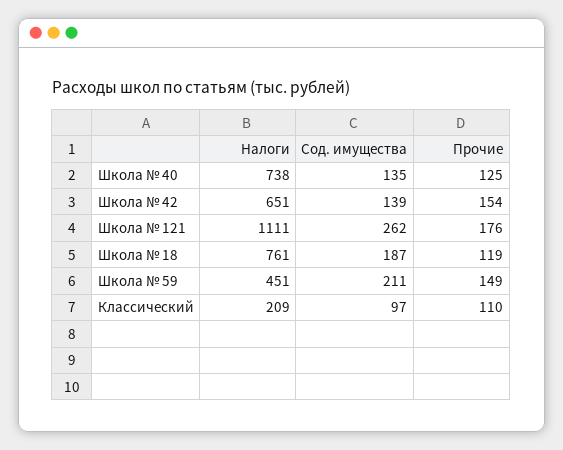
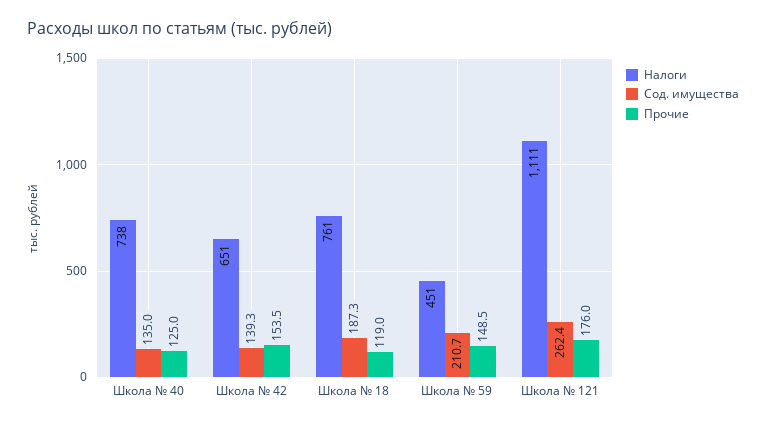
  {
    "Налоги": {
      "Школа № 40": 738,
      "Школа № 42": 651,
      "Школа № 121": 1111,
      "Школа № 18": 761,
-     "Школа № 59": 451,
+     "Школа № 59": 451
-     "Классический": 209
    },
    "Сод. имущества": {
      "Школа № 40": 135,
      "Школа № 42": 139.3,
      "Школа № 121": 262.4,
      "Школа № 18": 187.3,
-     "Школа № 59": 210.7,
+     "Школа № 59": 210.7
-     "Классический": 97
    },
    "Прочие": {
      "Школа № 40": 125,
      "Школа № 42": 153.5,
      "Школа № 121": 176,
      "Школа № 18": 119,
-     "Школа № 59": 148.5,
+     "Школа № 59": 148.5
-     "Классический": 110
    }
  }

